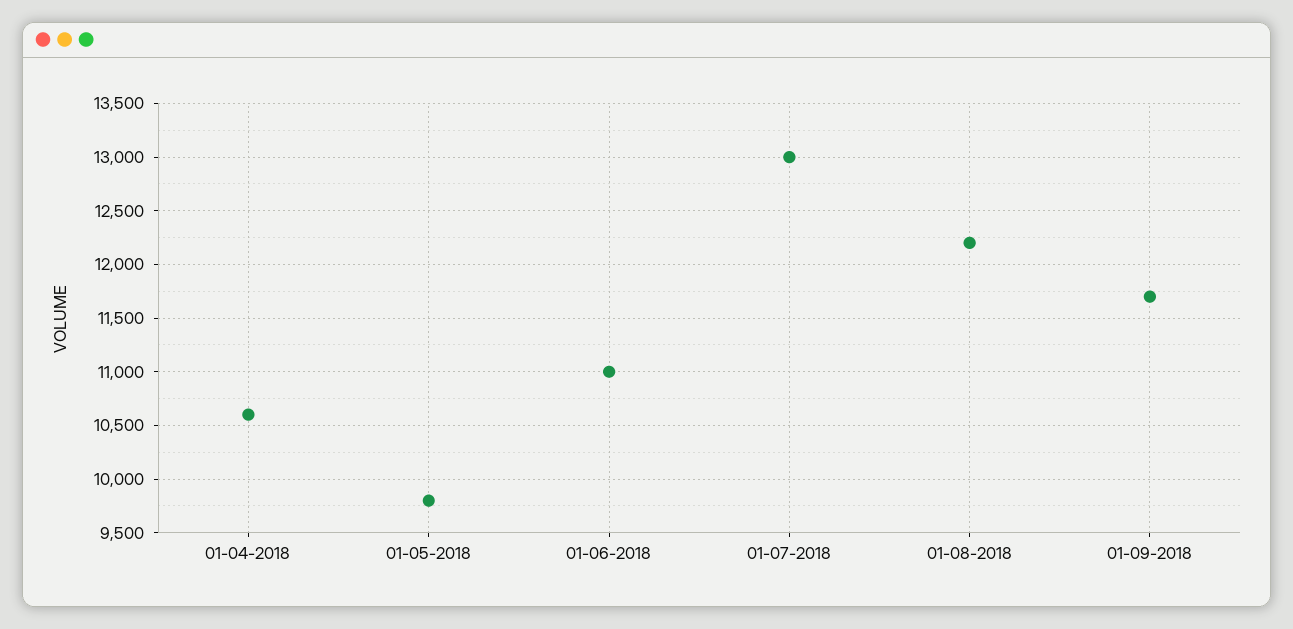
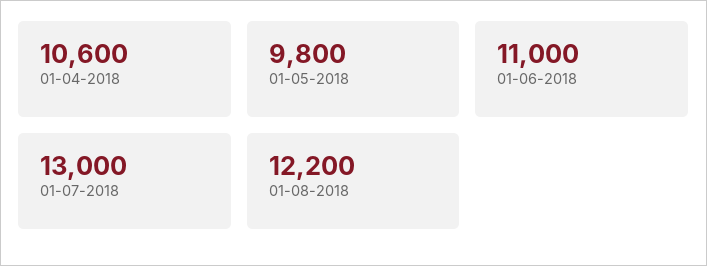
  {
    "01-04-2018": 10600,
    "01-05-2018": 9800,
    "01-06-2018": 11000,
    "01-07-2018": 13000,
-   "01-08-2018": 12200,
+   "01-08-2018": 12200
-   "01-09-2018": 11700
  }

